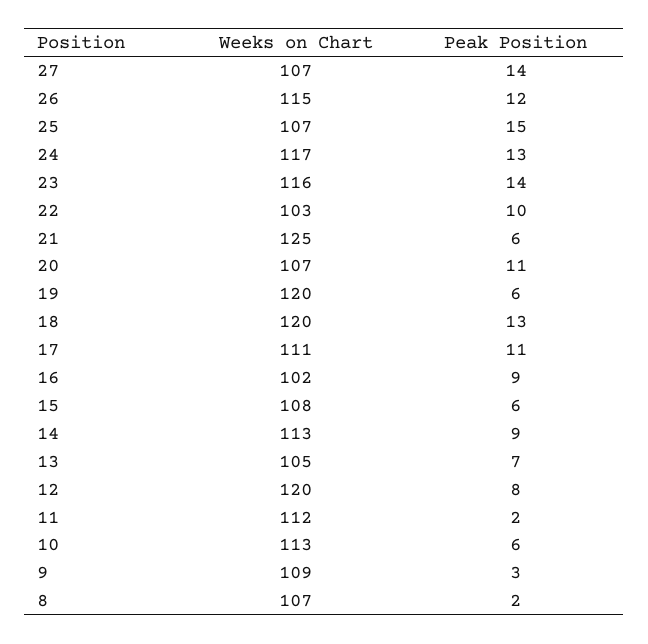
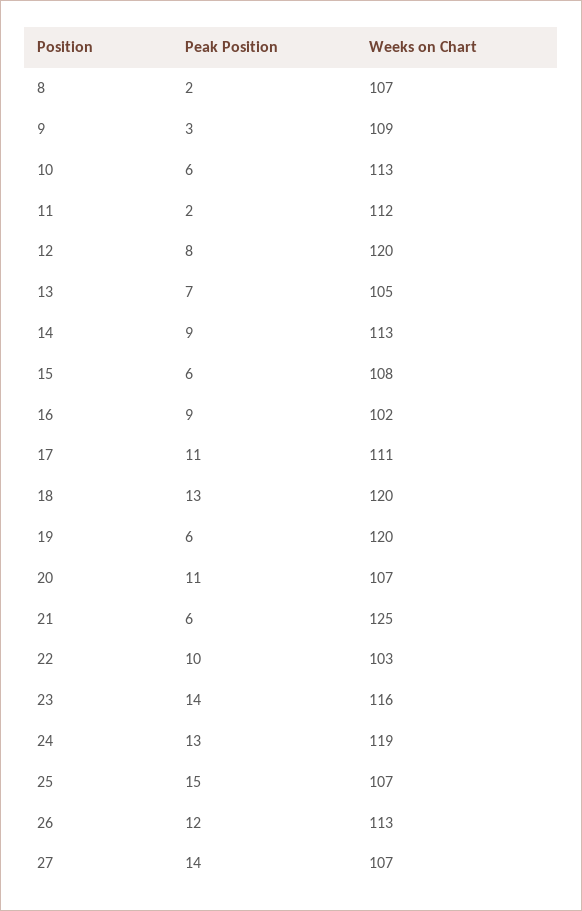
  {
    "Weeks on Chart": {
      "27": 107,
-     "26": 115,
+     "26": 113,
      "25": 107,
-     "24": 117,
+     "24": 119,
      "23": 116,
      "22": 103,
      "21": 125,
      "20": 107,
      "19": 120,
      "18": 120,
      "17": 111,
      "16": 102,
      "15": 108,
      "14": 113,
      "13": 105,
      "12": 120,
      "11": 112,
      "10": 113,
      "9": 109,
      "8": 107
    },
    "Peak Position": {
      "27": 14,
      "26": 12,
      "25": 15,
      "24": 13,
      "23": 14,
      "22": 10,
      "21": 6,
      "20": 11,
      "19": 6,
      "18": 13,
      "17": 11,
      "16": 9,
      "15": 6,
      "14": 9,
      "13": 7,
      "12": 8,
      "11": 2,
      "10": 6,
      "9": 3,
      "8": 2
    }
  }

